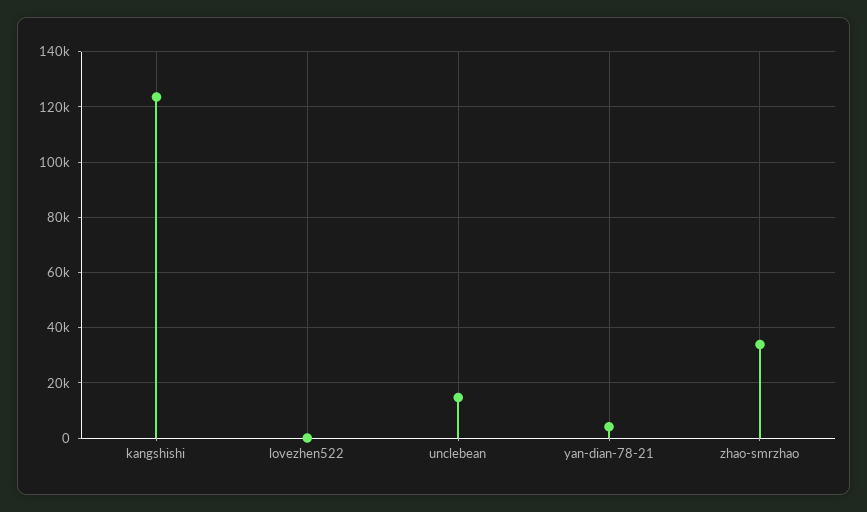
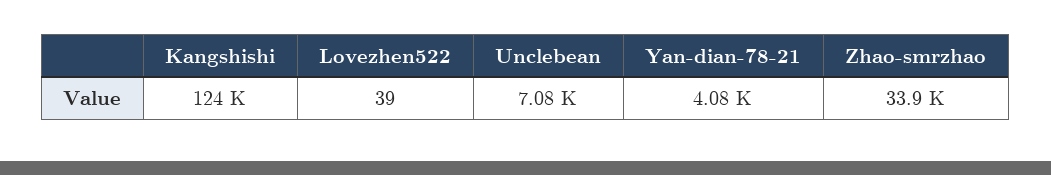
  {
    "kangshishi": 124000,
    "lovezhen522": 39,
-   "unclebean": 15000,
+   "unclebean": 7080,
    "yan-dian-78-21": 4080,
    "zhao-smrzhao": 33900
  }

